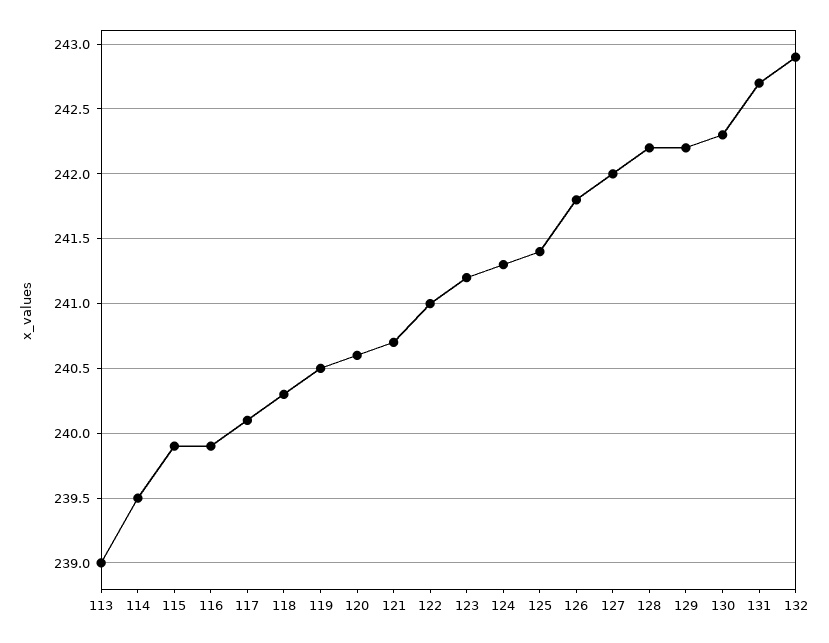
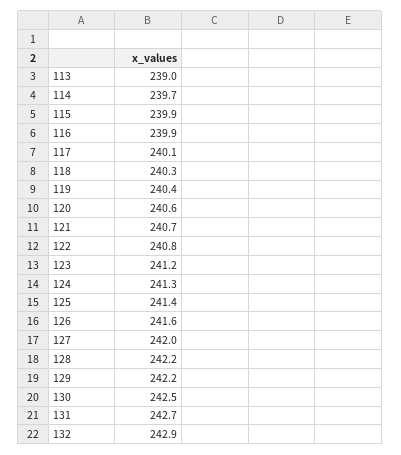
  {
    "113": 239,
-   "114": 239.5,
+   "114": 239.7,
    "115": 239.9,
    "116": 239.9,
    "117": 240.1,
    "118": 240.3,
-   "119": 240.5,
+   "119": 240.4,
    "120": 240.6,
    "121": 240.7,
-   "122": 241,
+   "122": 240.8,
    "123": 241.2,
    "124": 241.3,
    "125": 241.4,
-   "126": 241.8,
+   "126": 241.6,
    "127": 242,
    "128": 242.2,
    "129": 242.2,
-   "130": 242.3,
+   "130": 242.5,
    "131": 242.7,
    "132": 242.9
  }

